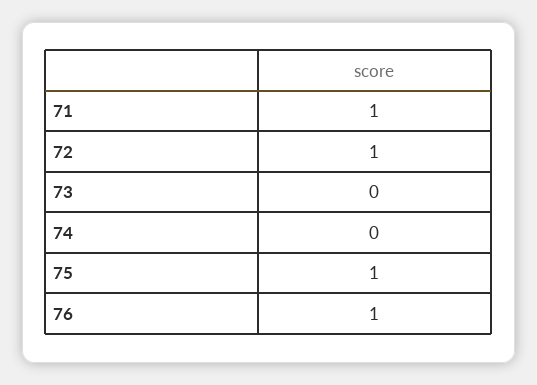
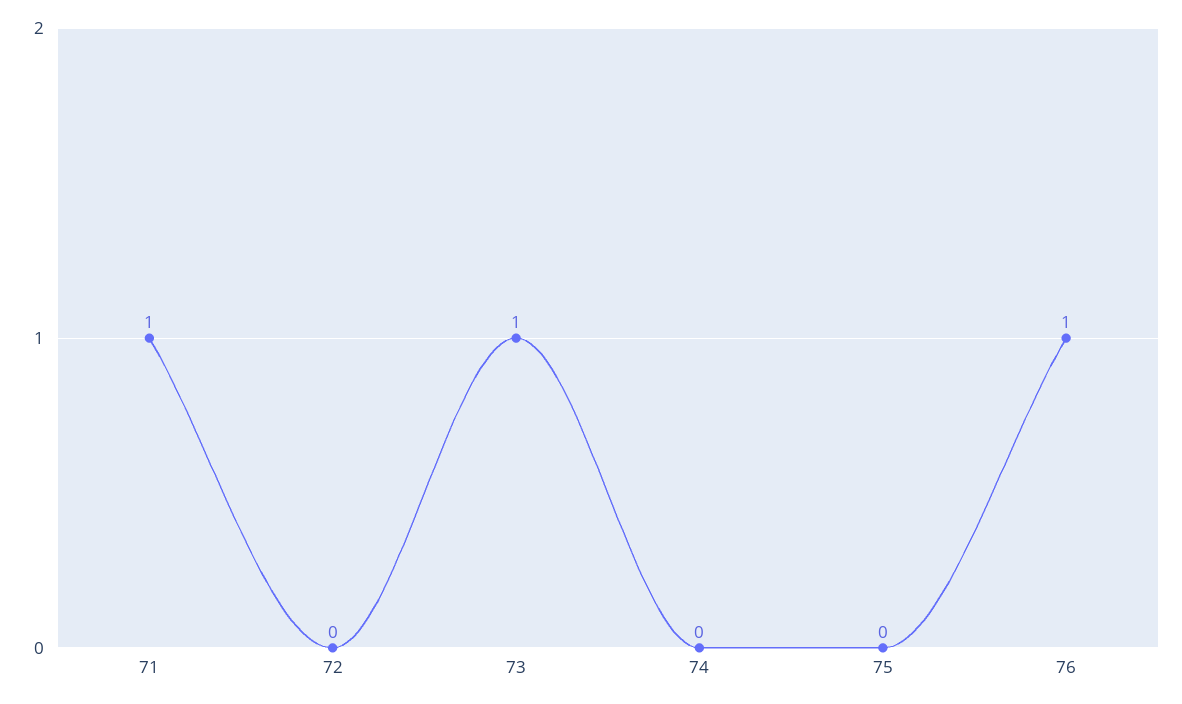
  {
    "71": 1,
-   "72": 1,
+   "72": 0,
-   "73": 0,
+   "73": 1,
    "74": 0,
-   "75": 1,
+   "75": 0,
    "76": 1
  }

